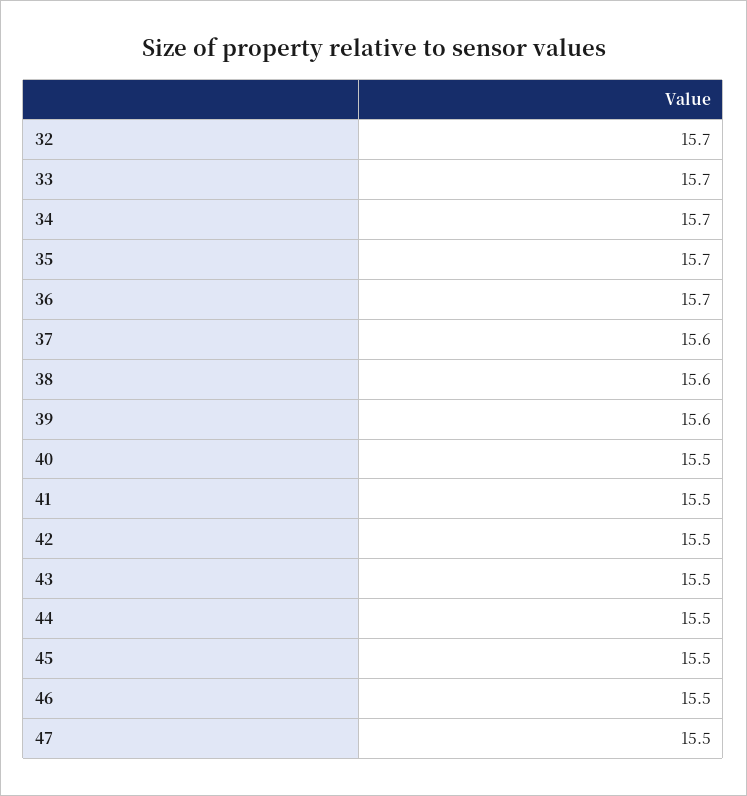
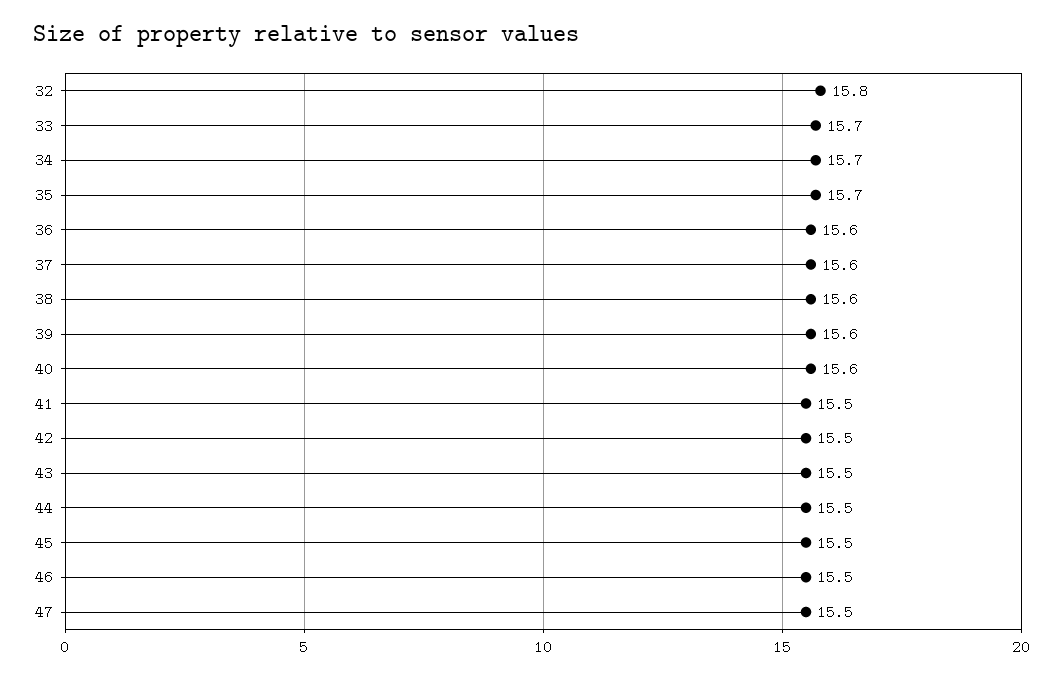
  {
-   "32": 15.7,
+   "32": 15.8,
    "33": 15.7,
    "34": 15.7,
    "35": 15.7,
-   "36": 15.7,
+   "36": 15.6,
    "37": 15.6,
    "38": 15.6,
    "39": 15.6,
-   "40": 15.5,
+   "40": 15.6,
    "41": 15.5,
    "42": 15.5,
    "43": 15.5,
    "44": 15.5,
    "45": 15.5,
    "46": 15.5,
    "47": 15.5
  }

